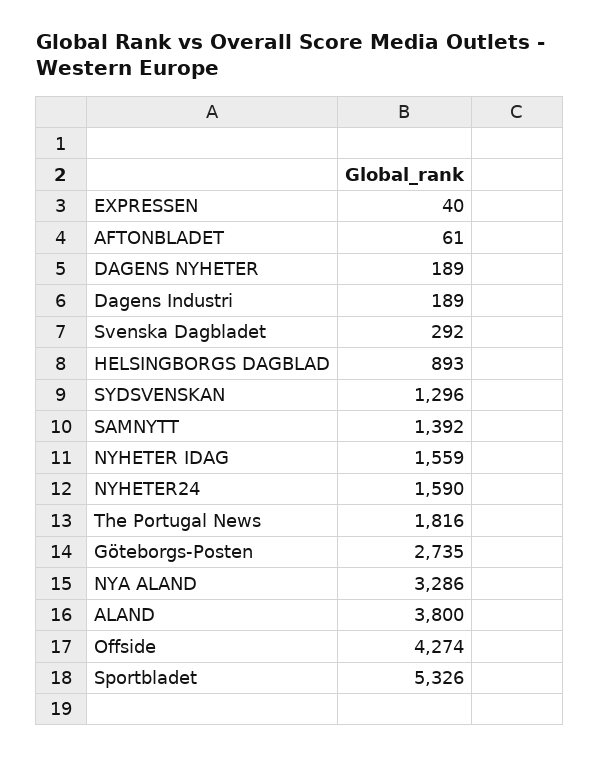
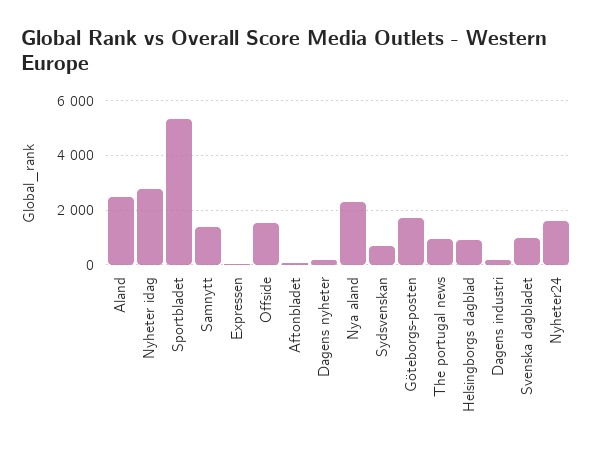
  {
    "EXPRESSEN": 40,
    "AFTONBLADET": 61,
    "DAGENS NYHETER": 189,
    "Dagens Industri": 189,
-   "Svenska Dagbladet": 292,
+   "Svenska Dagbladet": 1000,
    "HELSINGBORGS DAGBLAD": 893,
-   "SYDSVENSKAN": 1296,
+   "SYDSVENSKAN": 750,
    "SAMNYTT": 1392,
-   "NYHETER IDAG": 1559,
+   "NYHETER IDAG": 2750,
    "NYHETER24": 1590,
-   "The Portugal News": 1816,
+   "The Portugal News": 1000,
-   "Göteborgs-Posten": 2735,
+   "Göteborgs-Posten": 1750,
-   "NYA ALAND": 3286,
+   "NYA ALAND": 2250,
-   "ALAND": 3800,
+   "ALAND": 2500,
-   "Offside": 4274,
+   "Offside": 1500,
    "Sportbladet": 5326
  }

